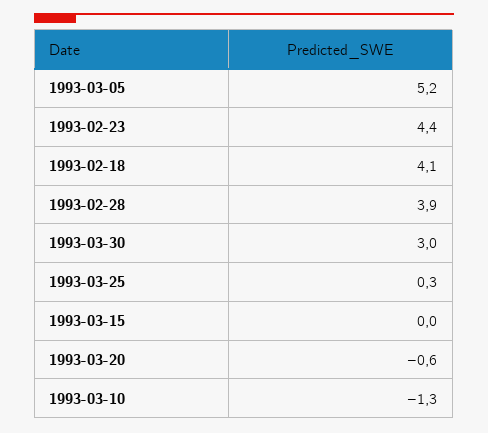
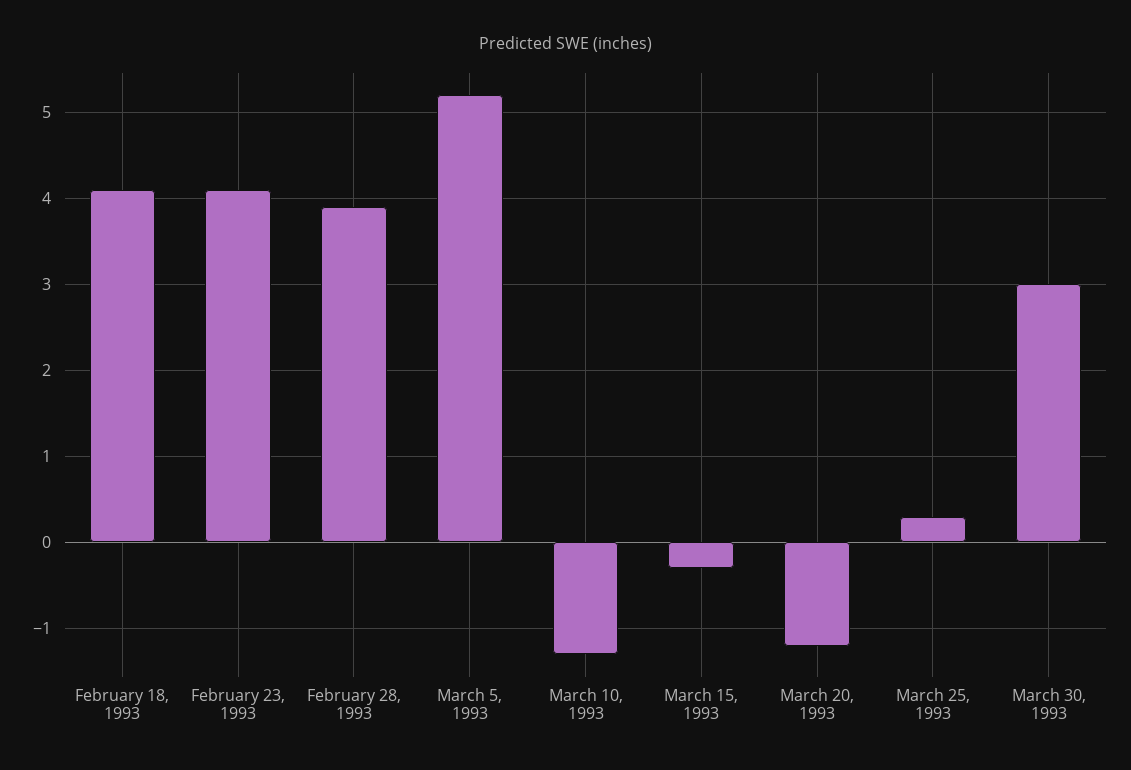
  {
    "1993-03-05": 5.2,
-   "1993-02-23": 4.4,
+   "1993-02-23": 4.1,
    "1993-02-18": 4.1,
    "1993-02-28": 3.9,
    "1993-03-30": 3,
    "1993-03-25": 0.3,
-   "1993-03-15": 0,
+   "1993-03-15": -0.3,
-   "1993-03-20": -0.6,
+   "1993-03-20": -1.2,
    "1993-03-10": -1.3
  }

